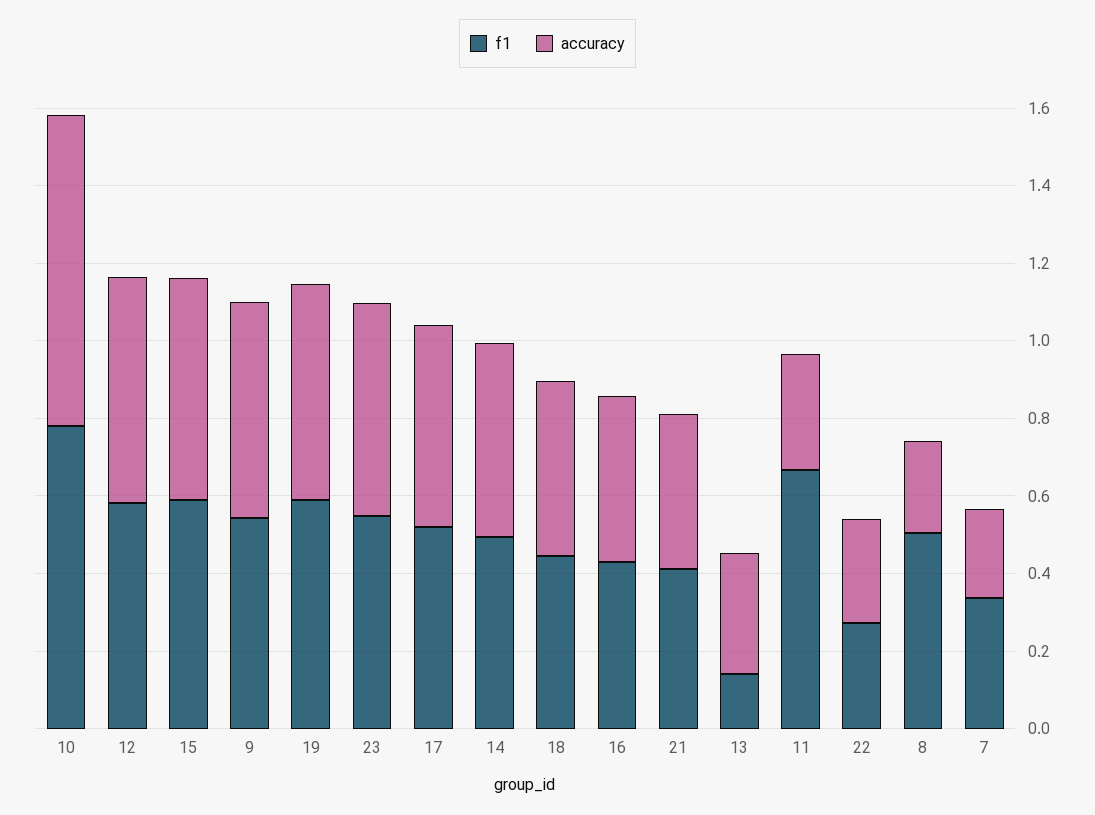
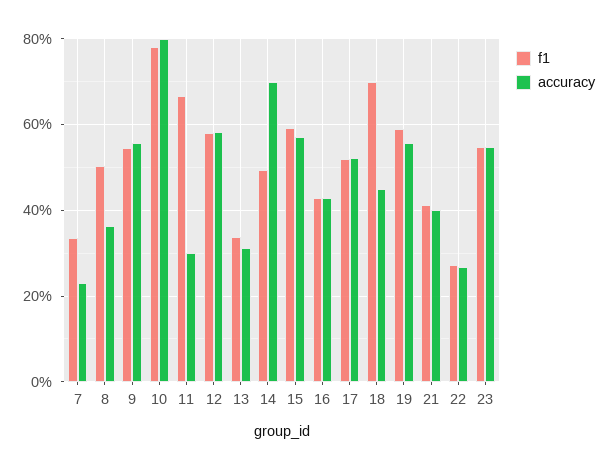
  {
    "f1": {
      "10": 0.78,
      "12": 0.58,
      "15": 0.6,
      "9": 0.54,
      "19": 0.6,
      "23": 0.54,
      "17": 0.52,
      "14": 0.5,
-     "18": 0.45,
+     "18": 0.7,
      "16": 0.42,
      "21": 0.42,
-     "13": 0.15,
+     "13": 0.34,
      "11": 0.66,
      "22": 0.28,
      "8": 0.5,
      "7": 0.34
    },
    "accuracy": {
      "10": 0.8,
      "12": 0.58,
      "15": 0.58,
      "9": 0.56,
      "19": 0.56,
      "23": 0.54,
      "17": 0.52,
-     "14": 0.5,
+     "14": 0.7,
      "18": 0.46,
      "16": 0.42,
      "21": 0.4,
      "13": 0.32,
      "11": 0.3,
      "22": 0.26,
-     "8": 0.25,
+     "8": 0.36,
      "7": 0.24
    }
  }

